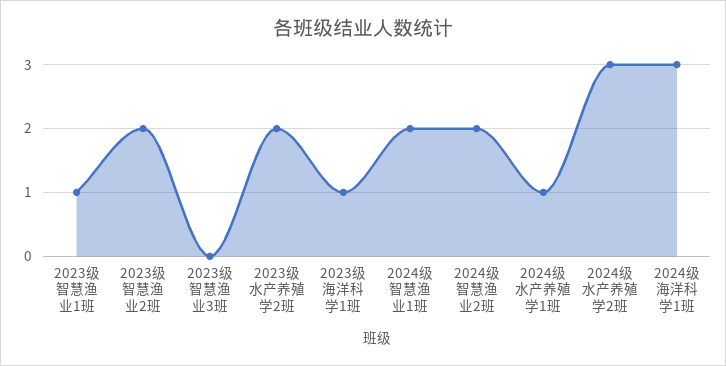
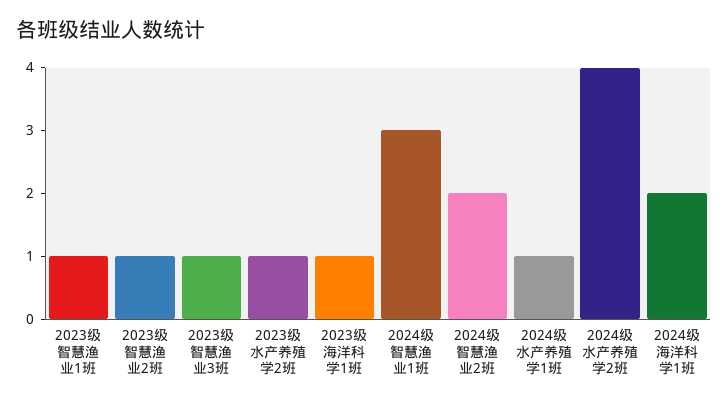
  {
    "2023级智慧渔业1班": 1,
-   "2023级智慧渔业2班": 2,
+   "2023级智慧渔业2班": 1,
-   "2023级智慧渔业3班": 0,
+   "2023级智慧渔业3班": 1,
-   "2023级水产养殖学2班": 2,
+   "2023级水产养殖学2班": 1,
    "2023级海洋科学1班": 1,
-   "2024级智慧渔业1班": 2,
+   "2024级智慧渔业1班": 3,
    "2024级智慧渔业2班": 2,
    "2024级水产养殖学1班": 1,
-   "2024级水产养殖学2班": 3,
+   "2024级水产养殖学2班": 4,
-   "2024级海洋科学1班": 3
+   "2024级海洋科学1班": 2
  }

